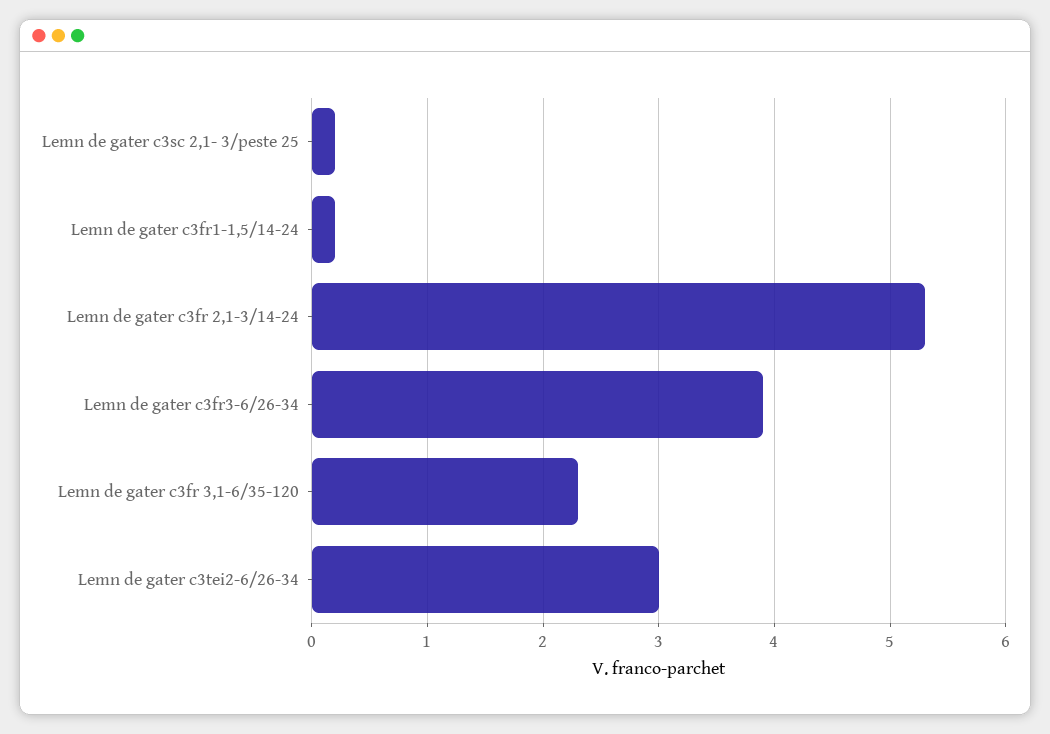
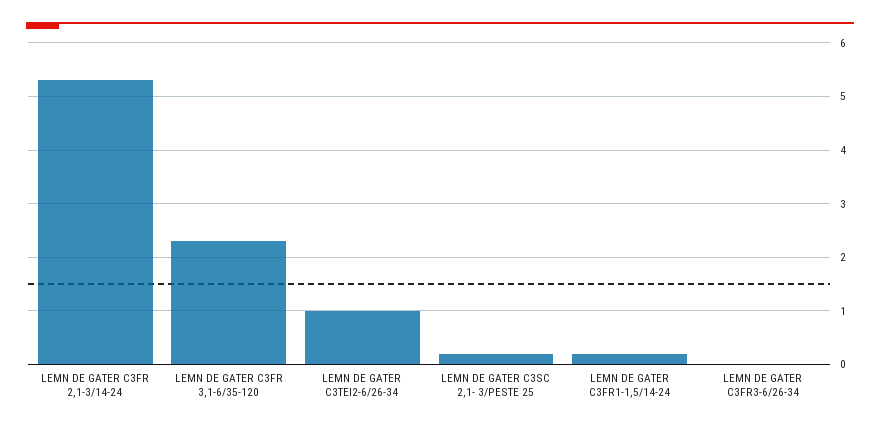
  {
    "Lemn de gater c3sc 2,1- 3/peste 25": 0.2,
    "Lemn de gater c3fr1-1,5/14-24": 0.2,
    "Lemn de gater c3fr 2,1-3/14-24": 5.3,
-   "Lemn de gater c3fr3-6/26-34": 3.9,
+   "Lemn de gater c3fr3-6/26-34": 0,
    "Lemn de gater c3fr 3,1-6/35-120": 2.3,
-   "Lemn de gater c3tei2-6/26-34": 3
+   "Lemn de gater c3tei2-6/26-34": 1
  }

